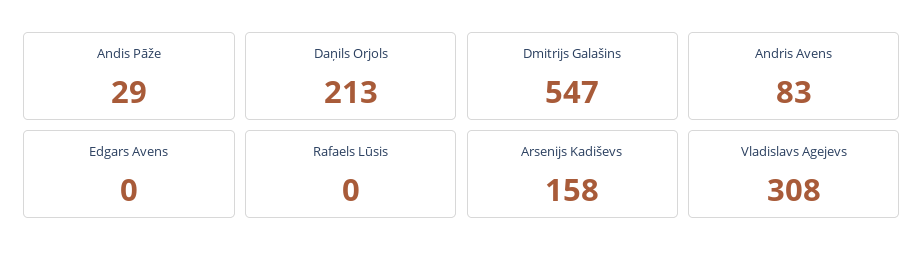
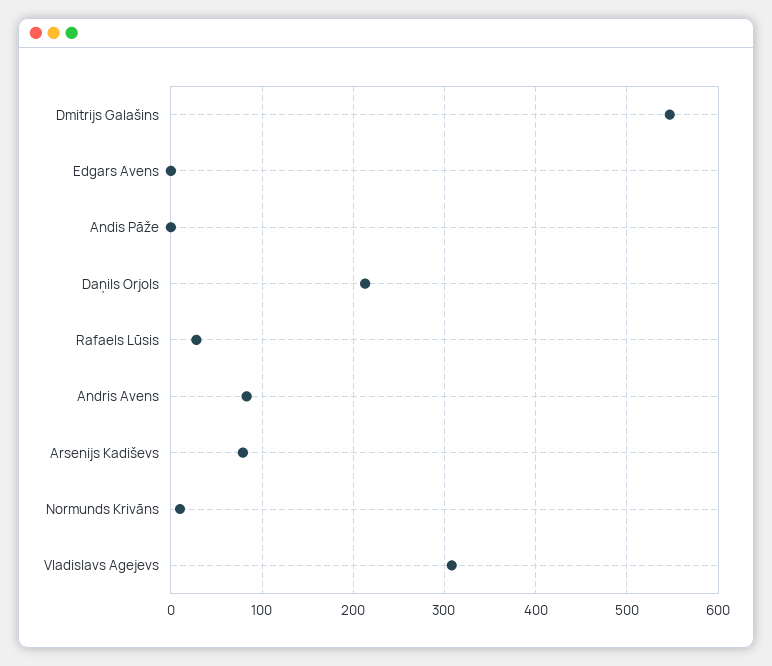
  {
-   "Andis Pāže": 29,
+   "Andis Pāže": 0,
    "Daņils Orjols": 213,
    "Dmitrijs Galašins": 547,
    "Andris Avens": 83,
    "Edgars Avens": 0,
-   "Rafaels Lūsis": 0,
+   "Rafaels Lūsis": 30,
-   "Arsenijs Kadiševs": 158,
+   "Arsenijs Kadiševs": 80,
-   "Vladislavs Agejevs": 308
+   "Vladislavs Agejevs": 308,
+   "Normunds Krivāns": 10
  }

